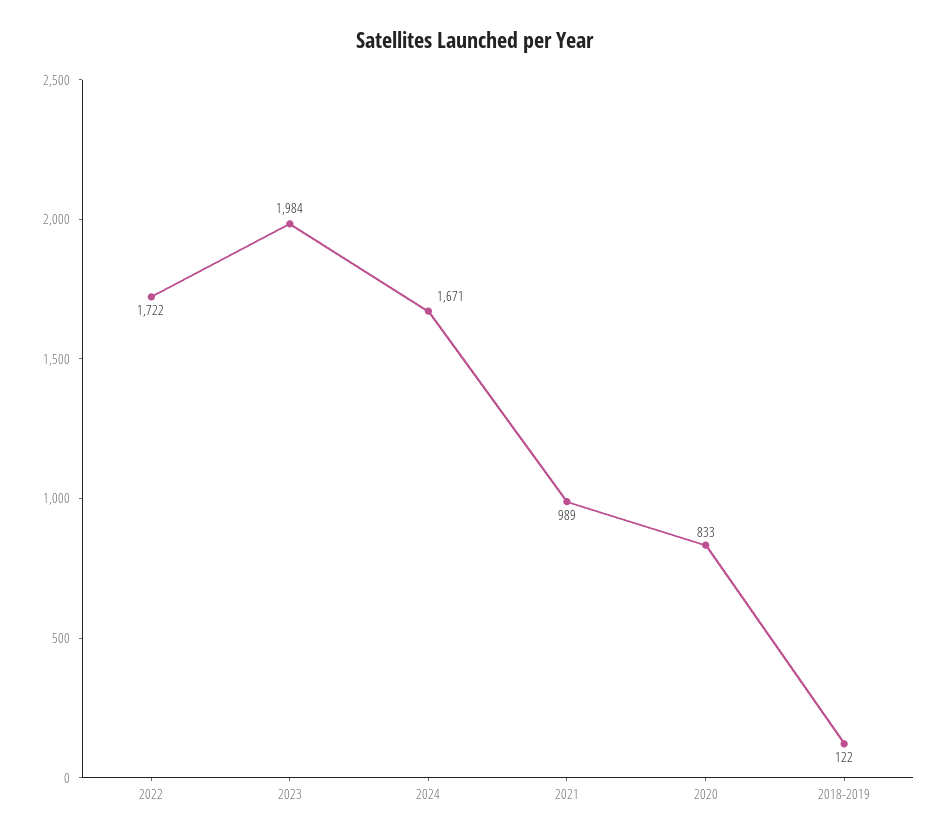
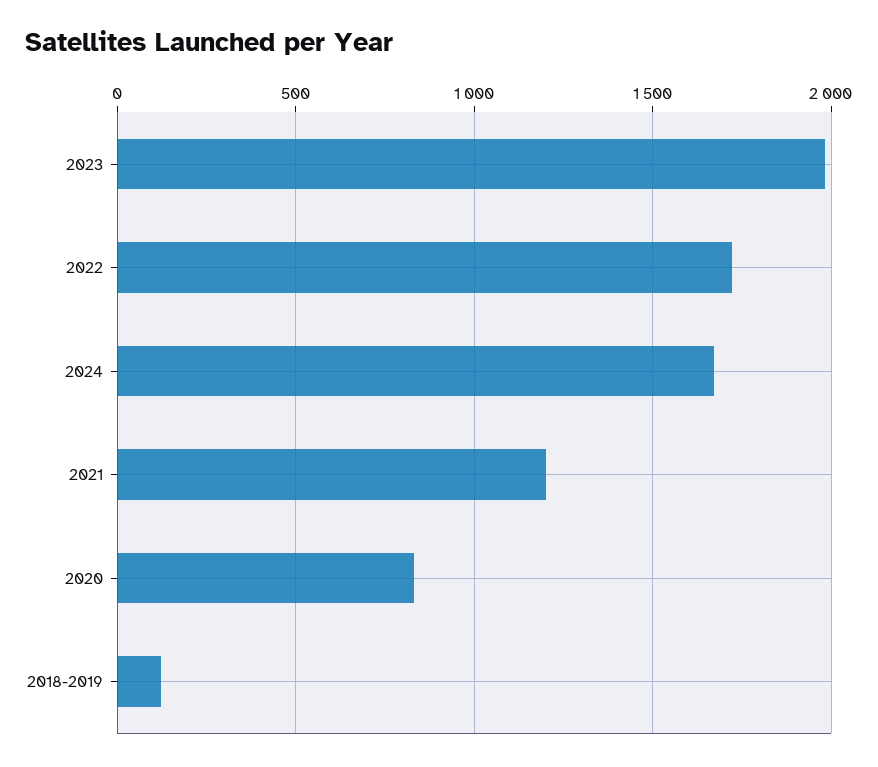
  {
    "2022": 1722,
    "2023": 1984,
    "2024": 1671,
-   "2021": 989,
+   "2021": 1200,
    "2020": 833,
    "2018-2019": 122
  }

